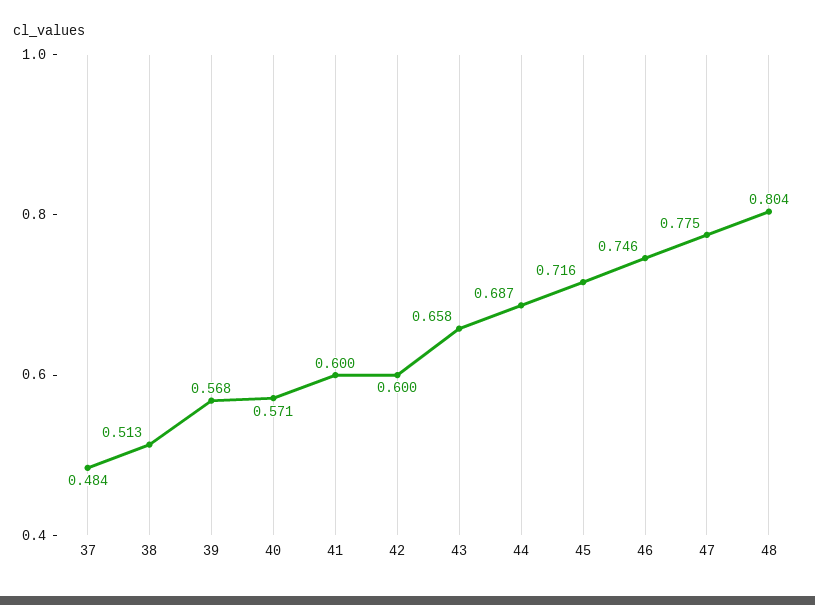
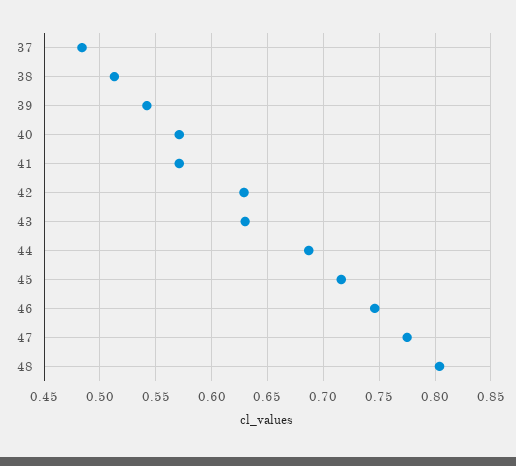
  {
    "37": 0.484,
    "38": 0.513,
-   "39": 0.568,
+   "39": 0.54,
    "40": 0.571,
-   "41": 0.6,
+   "41": 0.57,
-   "42": 0.6,
+   "42": 0.63,
-   "43": 0.658,
+   "43": 0.63,
    "44": 0.687,
    "45": 0.716,
    "46": 0.746,
    "47": 0.775,
    "48": 0.804
  }

